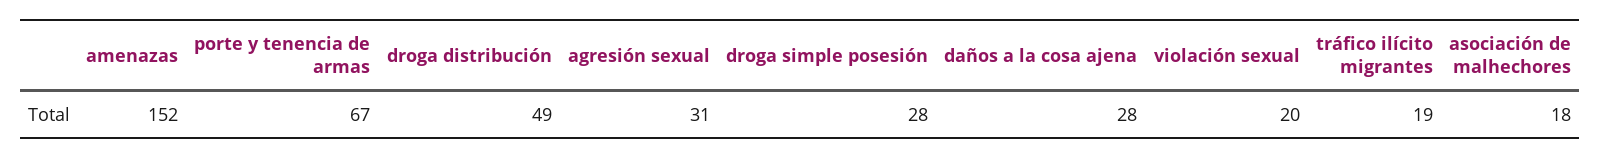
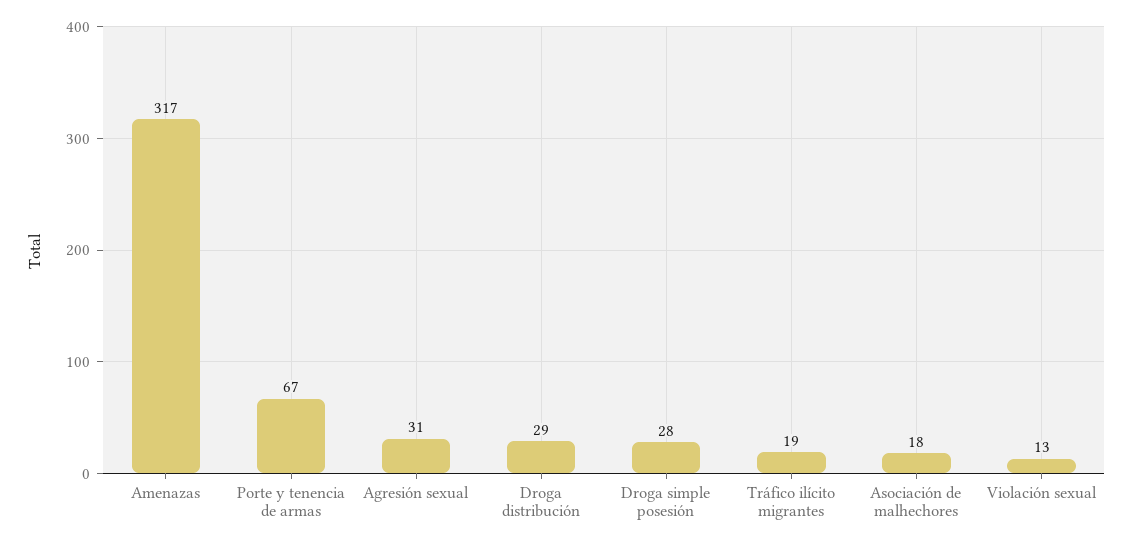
  {
-   "amenazas": 152,
+   "amenazas": 317,
    "porte y tenencia de armas": 67,
-   "droga distribución": 49,
+   "droga distribución": 29,
    "agresión sexual": 31,
    "droga simple posesión": 28,
-   "daños a la cosa ajena": 28,
-   "violación sexual": 20,
+   "violación sexual": 13,
    "tráfico ilícito migrantes": 19,
    "asociación de malhechores": 18
  }

